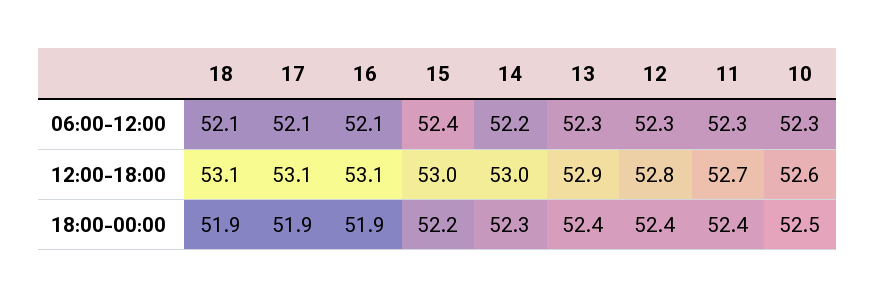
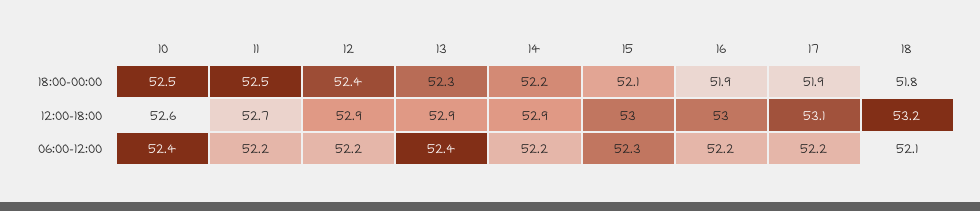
  {
    "18": {
      "06:00-12:00": 52.1,
-     "12:00-18:00": 53.1,
+     "12:00-18:00": 53.2,
-     "18:00-00:00": 51.9
+     "18:00-00:00": 51.8
    },
    "17": {
-     "06:00-12:00": 52.1,
+     "06:00-12:00": 52.2,
      "12:00-18:00": 53.1,
      "18:00-00:00": 51.9
    },
    "16": {
-     "06:00-12:00": 52.1,
+     "06:00-12:00": 52.2,
-     "12:00-18:00": 53.1,
+     "12:00-18:00": 53,
      "18:00-00:00": 51.9
    },
    "15": {
-     "06:00-12:00": 52.4,
+     "06:00-12:00": 52.3,
      "12:00-18:00": 53,
-     "18:00-00:00": 52.2
+     "18:00-00:00": 52.1
    },
    "14": {
      "06:00-12:00": 52.2,
-     "12:00-18:00": 53,
+     "12:00-18:00": 52.9,
-     "18:00-00:00": 52.3
+     "18:00-00:00": 52.2
    },
    "13": {
-     "06:00-12:00": 52.3,
+     "06:00-12:00": 52.4,
      "12:00-18:00": 52.9,
-     "18:00-00:00": 52.4
+     "18:00-00:00": 52.3
    },
    "12": {
-     "06:00-12:00": 52.3,
+     "06:00-12:00": 52.2,
-     "12:00-18:00": 52.8,
+     "12:00-18:00": 52.9,
      "18:00-00:00": 52.4
    },
    "11": {
-     "06:00-12:00": 52.3,
+     "06:00-12:00": 52.2,
      "12:00-18:00": 52.7,
-     "18:00-00:00": 52.4
+     "18:00-00:00": 52.5
    },
    "10": {
-     "06:00-12:00": 52.3,
+     "06:00-12:00": 52.4,
      "12:00-18:00": 52.6,
      "18:00-00:00": 52.5
    }
  }

